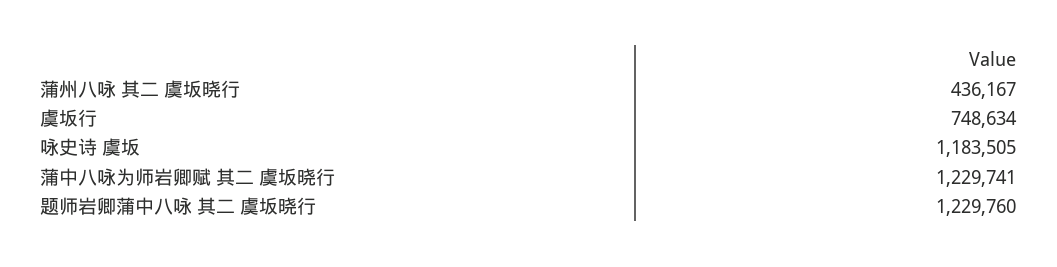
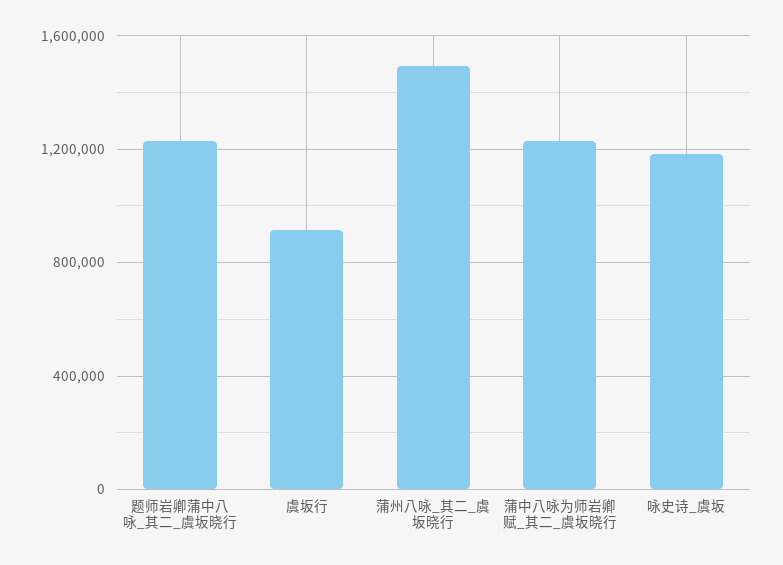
  {
-   "蒲州八咏 其二 虞坂晓行": 436167,
+   "蒲州八咏 其二 虞坂晓行": 1500000,
-   "虞坂行": 748634,
+   "虞坂行": 900000,
    "咏史诗 虞坂": 1183505,
    "蒲中八咏为师岩卿赋 其二 虞坂晓行": 1229741,
    "题师岩卿蒲中八咏 其二 虞坂晓行": 1229760
  }

